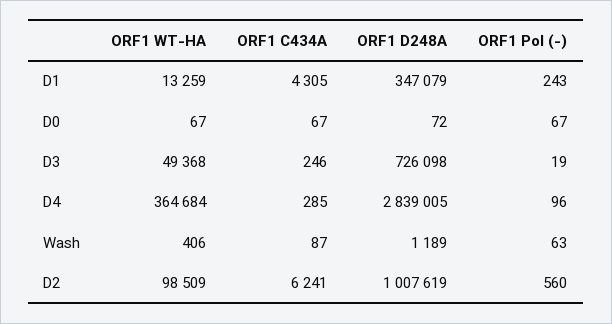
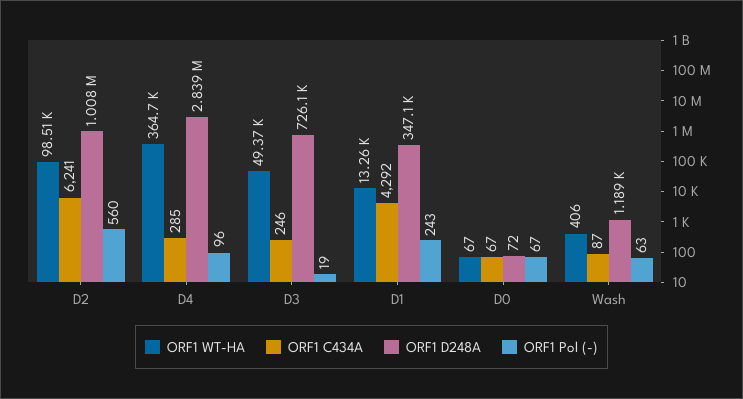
  {
    "ORF1 WT-HA": {
      "D1": 13259,
      "D0": 67,
      "D3": 49368,
      "D4": 364684,
      "Wash": 406,
      "D2": 98509
    },
    "ORF1 C434A": {
-     "D1": 4305,
+     "D1": 4292,
      "D0": 67,
      "D3": 246,
      "D4": 285,
      "Wash": 87,
      "D2": 6241
    },
    "ORF1 D248A": {
      "D1": 347079,
      "D0": 72,
      "D3": 726098,
      "D4": 2839005,
      "Wash": 1189,
      "D2": 1007619
    },
    "ORF1 Pol (-)": {
      "D1": 243,
      "D0": 67,
      "D3": 19,
      "D4": 96,
      "Wash": 63,
      "D2": 560
    }
  }

